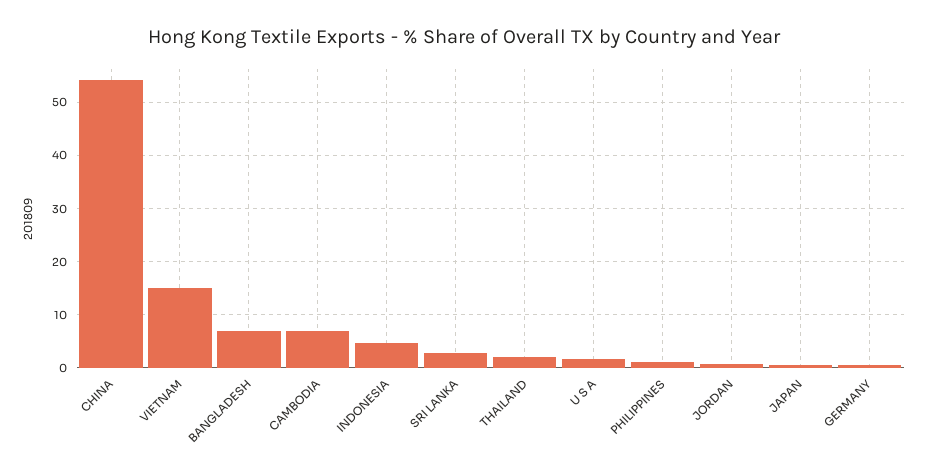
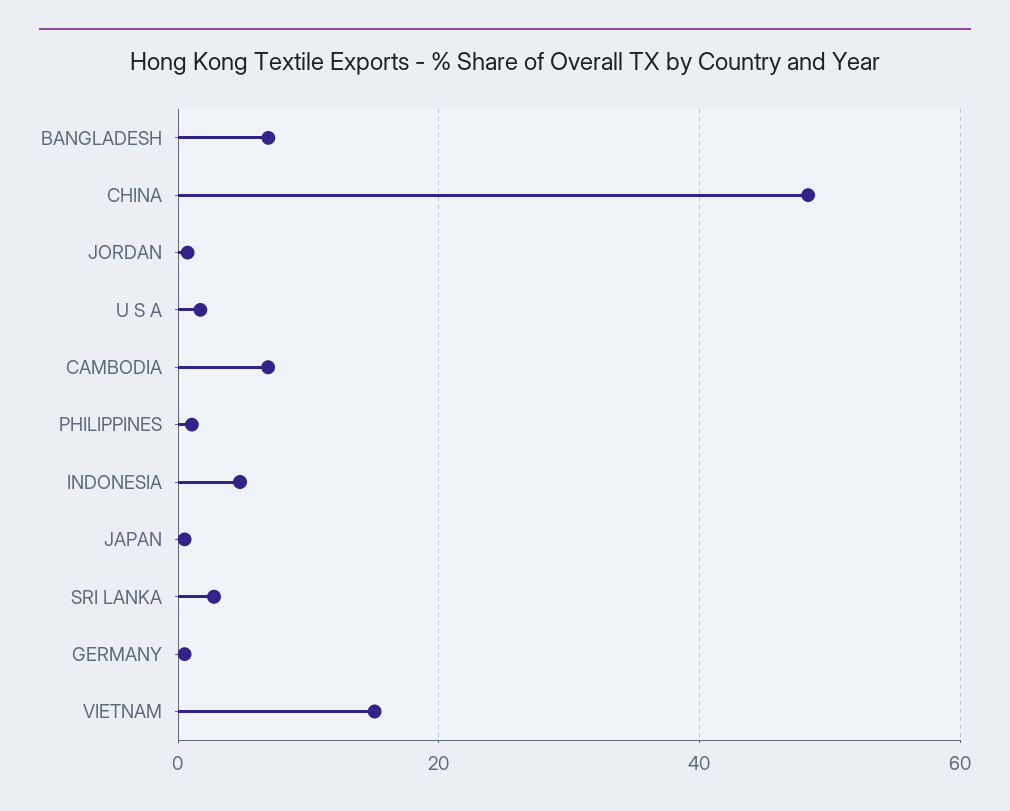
  {
-   "CHINA": 54,
+   "CHINA": 48,
    "VIETNAM": 16,
    "BANGLADESH": 6,
    "CAMBODIA": 6,
    "INDONESIA": 4,
    "SRI LANKA": 2,
-   "THAILAND": 2,
    "U S A": 2,
    "PHILIPPINES": 2,
    "JORDAN": 0,
    "JAPAN": 0,
    "GERMANY": 0
  }

